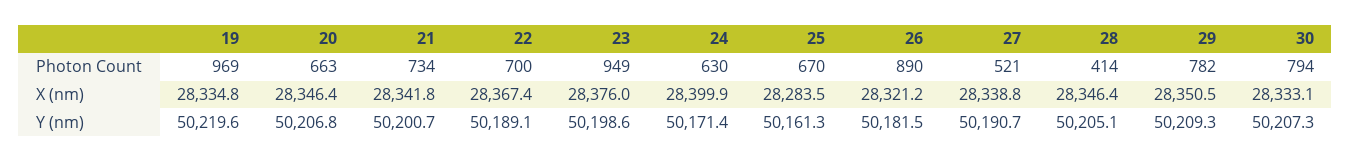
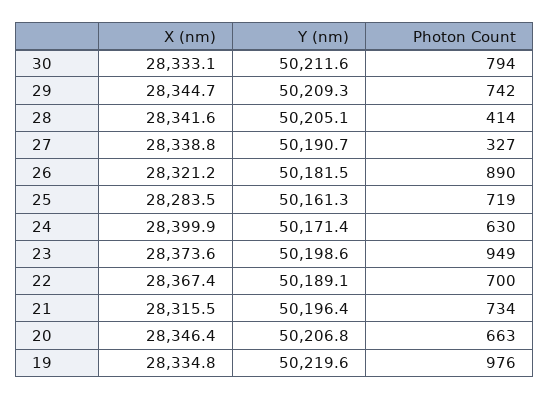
  {
    "19": {
-     "Photon Count": 969,
+     "Photon Count": 976,
      "X (nm)": 28334.8,
      "Y (nm)": 50219.6
    },
    "20": {
      "Photon Count": 663,
      "X (nm)": 28346.4,
      "Y (nm)": 50206.8
    },
    "21": {
      "Photon Count": 734,
-     "X (nm)": 28341.8,
+     "X (nm)": 28315.5,
-     "Y (nm)": 50200.7
+     "Y (nm)": 50196.4
    },
    "22": {
      "Photon Count": 700,
      "X (nm)": 28367.4,
      "Y (nm)": 50189.1
    },
    "23": {
      "Photon Count": 949,
-     "X (nm)": 28376,
+     "X (nm)": 28373.6,
      "Y (nm)": 50198.6
    },
    "24": {
      "Photon Count": 630,
      "X (nm)": 28399.9,
      "Y (nm)": 50171.4
    },
    "25": {
-     "Photon Count": 670,
+     "Photon Count": 719,
      "X (nm)": 28283.5,
      "Y (nm)": 50161.3
    },
    "26": {
      "Photon Count": 890,
      "X (nm)": 28321.2,
      "Y (nm)": 50181.5
    },
    "27": {
-     "Photon Count": 521,
+     "Photon Count": 327,
      "X (nm)": 28338.8,
      "Y (nm)": 50190.7
    },
    "28": {
      "Photon Count": 414,
-     "X (nm)": 28346.4,
+     "X (nm)": 28341.6,
      "Y (nm)": 50205.1
    },
    "29": {
-     "Photon Count": 782,
+     "Photon Count": 742,
-     "X (nm)": 28350.5,
+     "X (nm)": 28344.7,
      "Y (nm)": 50209.3
    },
    "30": {
      "Photon Count": 794,
      "X (nm)": 28333.1,
-     "Y (nm)": 50207.3
+     "Y (nm)": 50211.6
    }
  }

